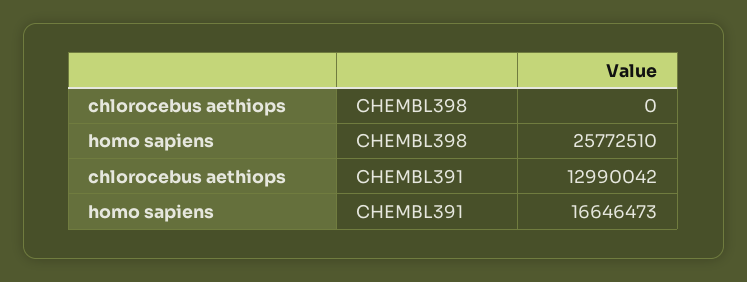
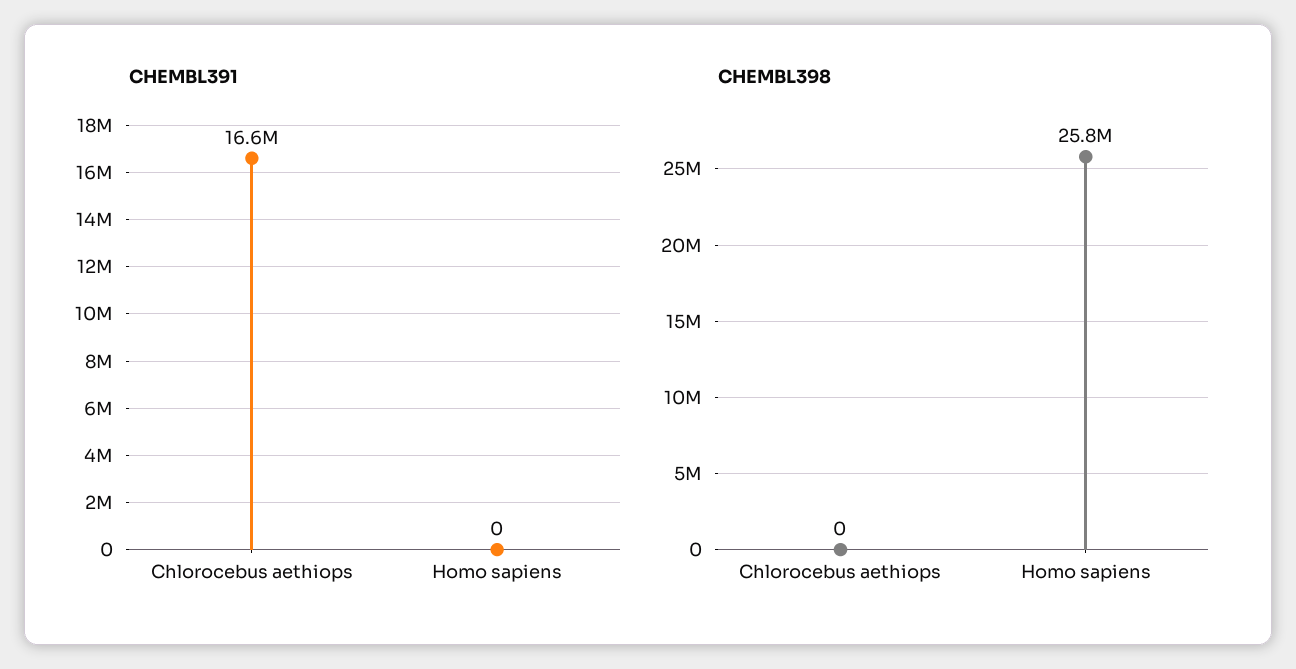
  {
    "CHEMBL398": {
      "chlorocebus aethiops": 0,
      "homo sapiens": 25772510
    },
    "CHEMBL391": {
-     "chlorocebus aethiops": 12990042,
+     "chlorocebus aethiops": 16600000,
-     "homo sapiens": 16646473
+     "homo sapiens": 0
    }
  }

